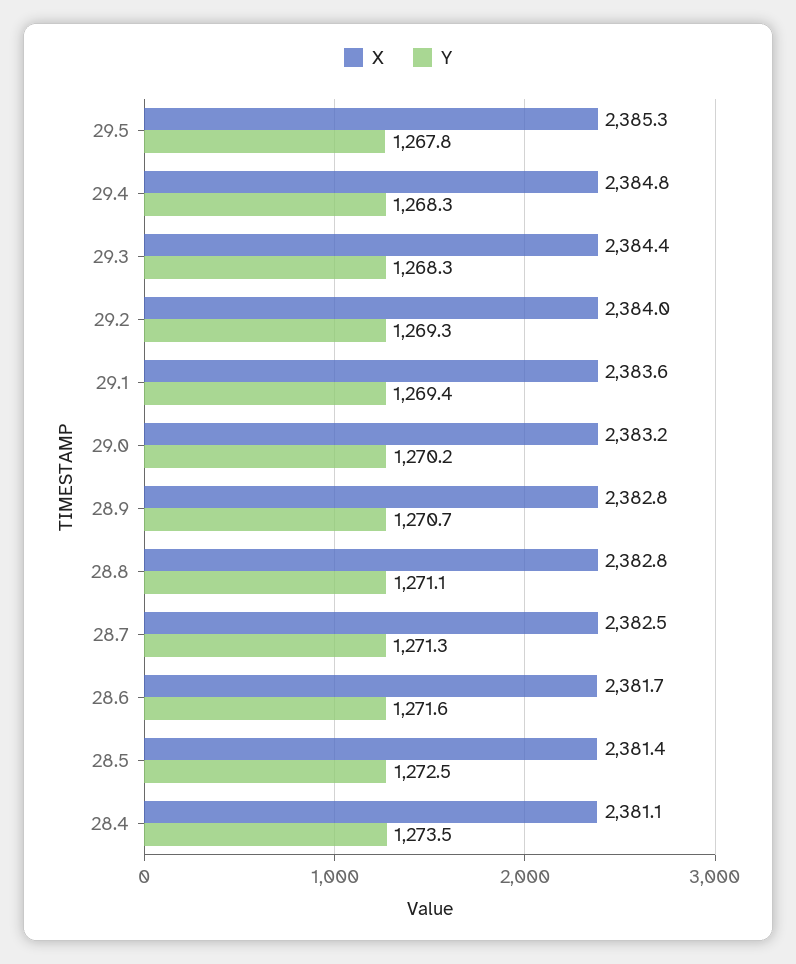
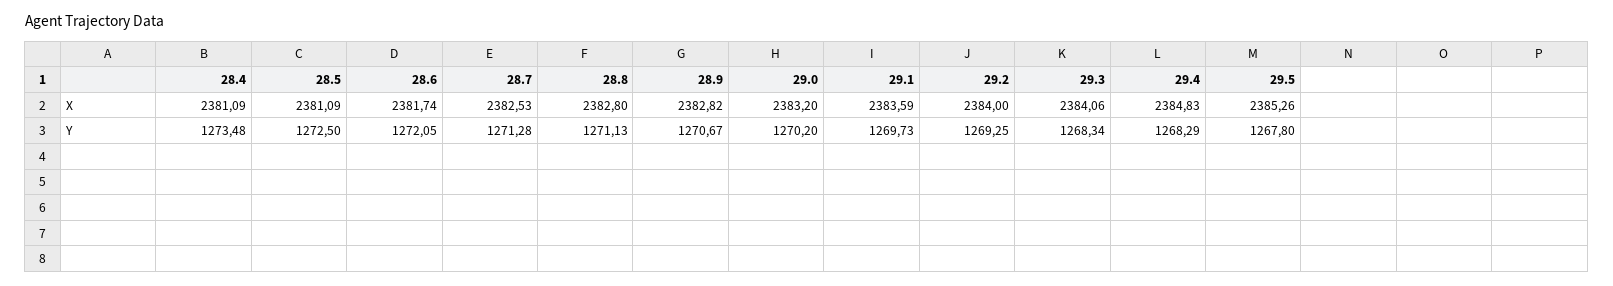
  {
    "X": {
      "29.5": 2385.26,
      "29.4": 2384.83,
-     "29.3": 2384.4,
+     "29.3": 2384.06,
      "29.2": 2384,
      "29.1": 2383.59,
      "29.0": 2383.2,
      "28.9": 2382.82,
      "28.8": 2382.8,
      "28.7": 2382.53,
      "28.6": 2381.74,
-     "28.5": 2381.4,
+     "28.5": 2381.09,
      "28.4": 2381.09
    },
    "Y": {
      "29.5": 1267.8,
      "29.4": 1268.29,
      "29.3": 1268.34,
      "29.2": 1269.25,
-     "29.1": 1269.4,
+     "29.1": 1269.73,
      "29.0": 1270.2,
      "28.9": 1270.67,
      "28.8": 1271.13,
      "28.7": 1271.28,
-     "28.6": 1271.6,
+     "28.6": 1272.05,
      "28.5": 1272.5,
      "28.4": 1273.48
    }
  }

